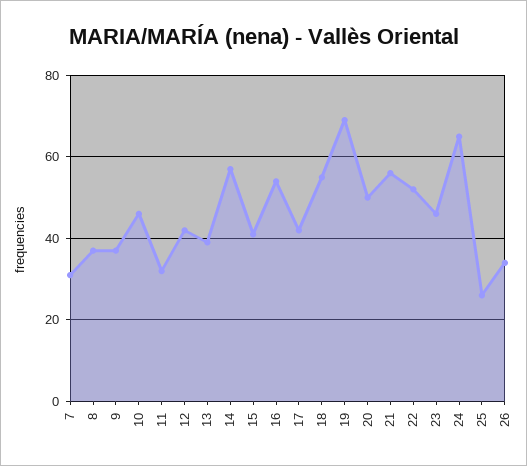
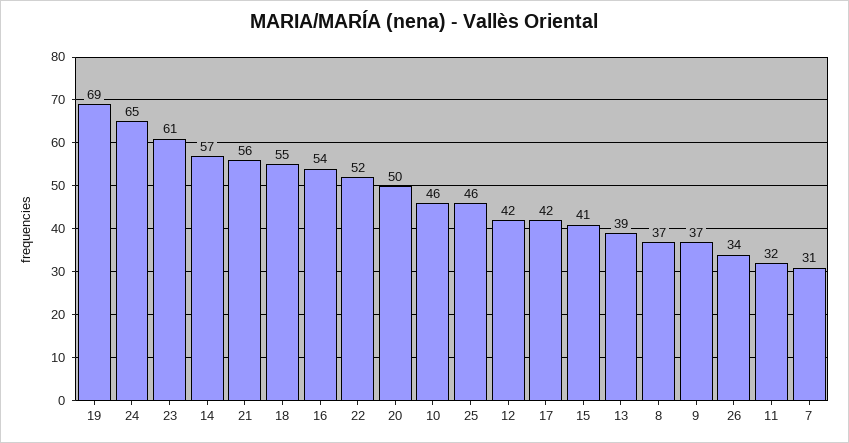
  {
    "7": 31,
    "8": 37,
    "9": 37,
    "10": 46,
    "11": 32,
    "12": 42,
    "13": 39,
    "14": 57,
    "15": 41,
    "16": 54,
    "17": 42,
    "18": 55,
    "19": 69,
    "20": 50,
    "21": 56,
    "22": 52,
-   "23": 45,
+   "23": 61,
    "24": 65,
-   "25": 25,
+   "25": 46,
    "26": 34
  }

